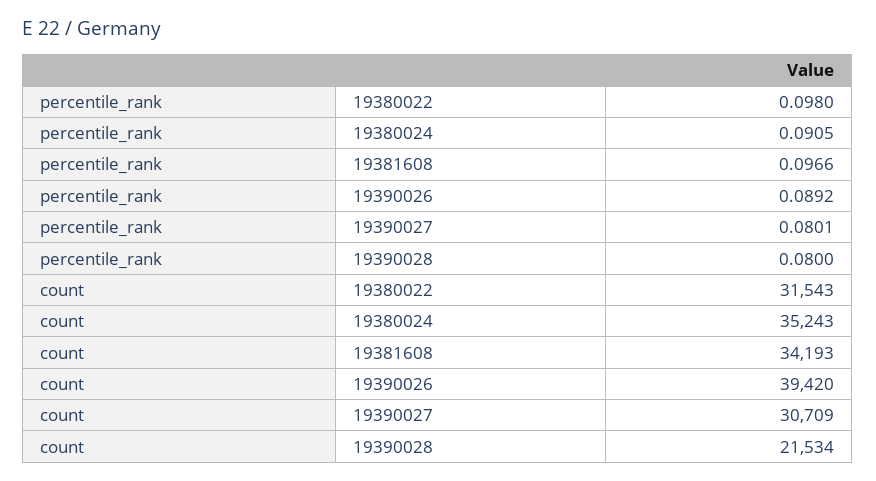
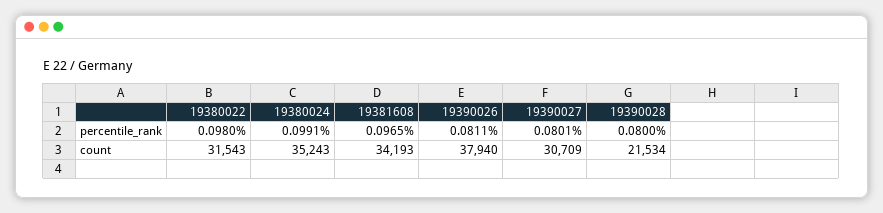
  {
    "percentile_rank": {
      "19380022": 0.098,
-     "19380024": 0.0905,
+     "19380024": 0.0991,
-     "19381608": 0.0966,
+     "19381608": 0.0965,
-     "19390026": 0.0892,
+     "19390026": 0.0811,
      "19390027": 0.0801,
      "19390028": 0.08
    },
    "count": {
      "19380022": 31543,
      "19380024": 35243,
      "19381608": 34193,
-     "19390026": 39420,
+     "19390026": 37940,
      "19390027": 30709,
      "19390028": 21534
    }
  }

